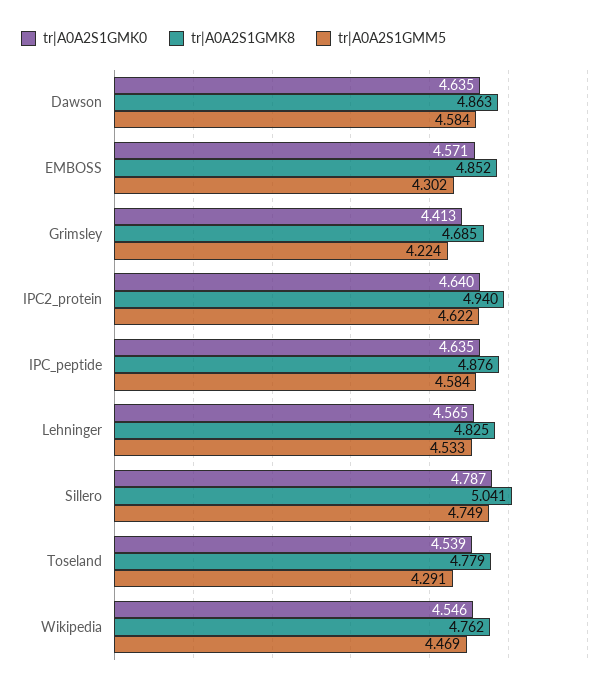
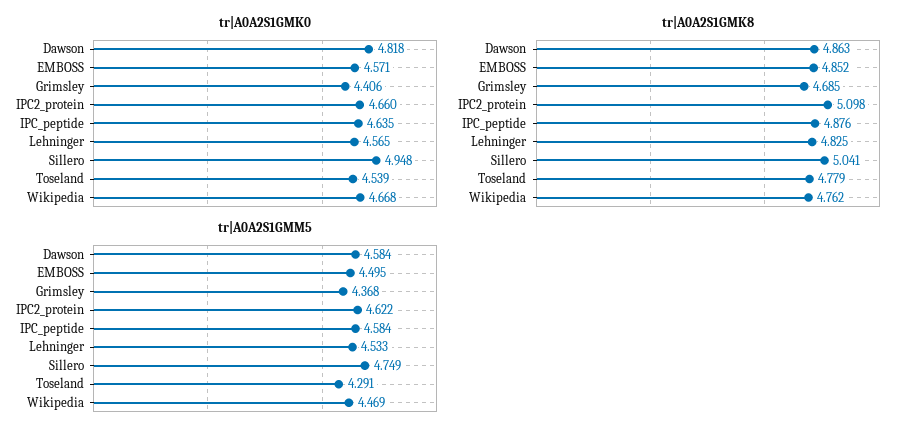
  {
    "tr|A0A2S1GMK0": {
-     "Dawson": 4.635,
+     "Dawson": 4.818,
      "EMBOSS": 4.571,
-     "Grimsley": 4.413,
+     "Grimsley": 4.406,
-     "IPC2_protein": 4.64,
+     "IPC2_protein": 4.66,
      "IPC_peptide": 4.635,
      "Lehninger": 4.565,
-     "Sillero": 4.787,
+     "Sillero": 4.948,
      "Toseland": 4.539,
-     "Wikipedia": 4.546
+     "Wikipedia": 4.668
    },
    "tr|A0A2S1GMK8": {
      "Dawson": 4.863,
      "EMBOSS": 4.852,
      "Grimsley": 4.685,
-     "IPC2_protein": 4.94,
+     "IPC2_protein": 5.098,
      "IPC_peptide": 4.876,
      "Lehninger": 4.825,
      "Sillero": 5.041,
      "Toseland": 4.779,
      "Wikipedia": 4.762
    },
    "tr|A0A2S1GMM5": {
      "Dawson": 4.584,
-     "EMBOSS": 4.302,
+     "EMBOSS": 4.495,
-     "Grimsley": 4.224,
+     "Grimsley": 4.368,
      "IPC2_protein": 4.622,
      "IPC_peptide": 4.584,
      "Lehninger": 4.533,
      "Sillero": 4.749,
      "Toseland": 4.291,
      "Wikipedia": 4.469
    }
  }

